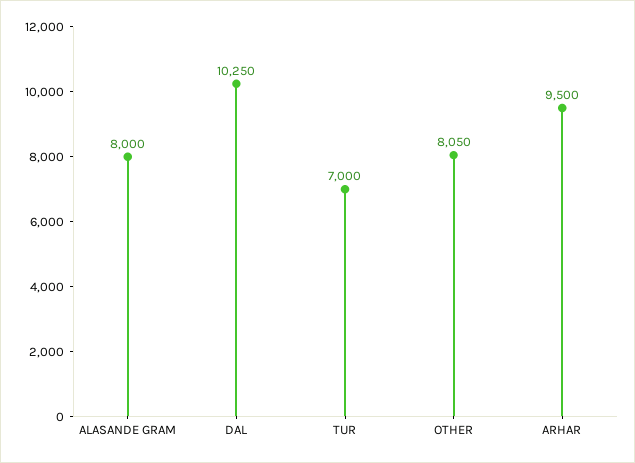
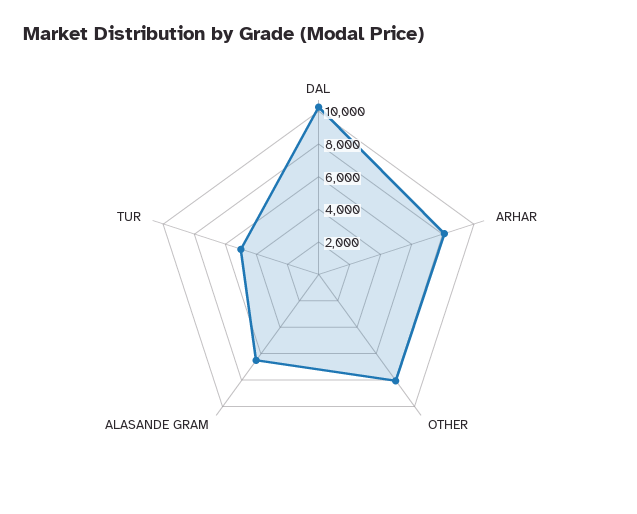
  {
-   "ALASANDE GRAM": 8000,
+   "ALASANDE GRAM": 6500,
    "DAL": 10250,
-   "TUR": 7000,
+   "TUR": 5000,
    "OTHER": 8050,
-   "ARHAR": 9500
+   "ARHAR": 8000
  }

